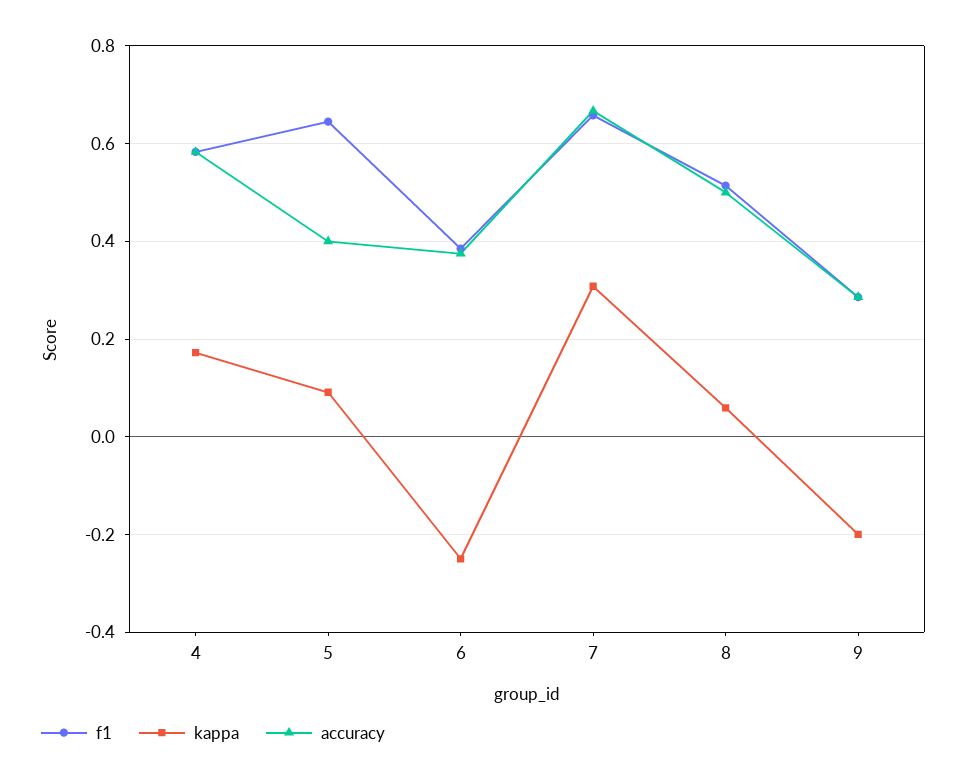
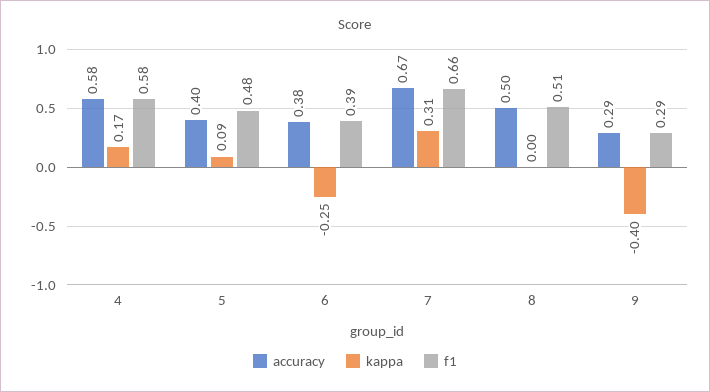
  {
    "f1": {
      "4": 0.58,
-     "5": 0.64,
+     "5": 0.48,
      "6": 0.39,
      "7": 0.66,
      "8": 0.51,
      "9": 0.29
    },
    "kappa": {
      "4": 0.17,
      "5": 0.09,
      "6": -0.25,
      "7": 0.31,
-     "8": 0.06,
+     "8": 0,
-     "9": -0.2
+     "9": -0.4
    },
    "accuracy": {
      "4": 0.58,
      "5": 0.4,
      "6": 0.38,
      "7": 0.67,
      "8": 0.5,
      "9": 0.29
    }
  }

